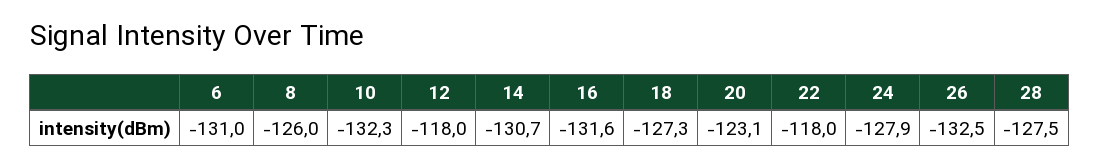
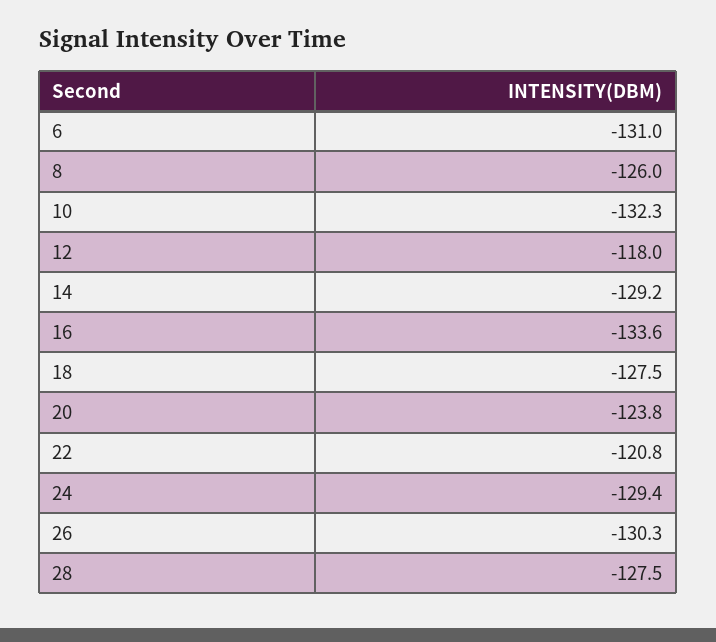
  {
    "6": -131,
    "8": -126,
    "10": -132.3,
    "12": -118,
-   "14": -130.7,
+   "14": -129.2,
-   "16": -131.6,
+   "16": -133.6,
-   "18": -127.3,
+   "18": -127.5,
-   "20": -123.1,
+   "20": -123.8,
-   "22": -118,
+   "22": -120.8,
-   "24": -127.9,
+   "24": -129.4,
-   "26": -132.5,
+   "26": -130.3,
    "28": -127.5
  }

